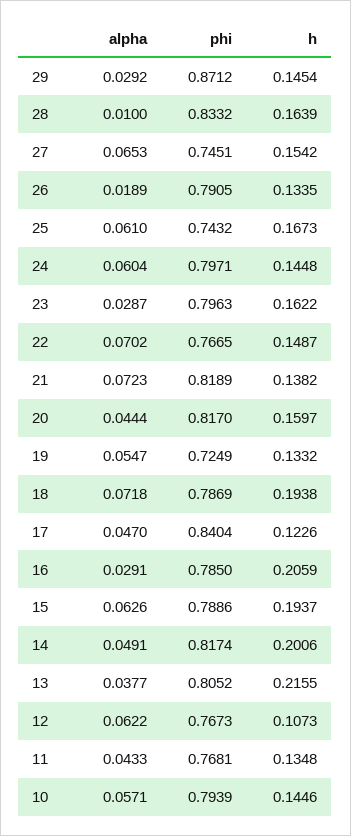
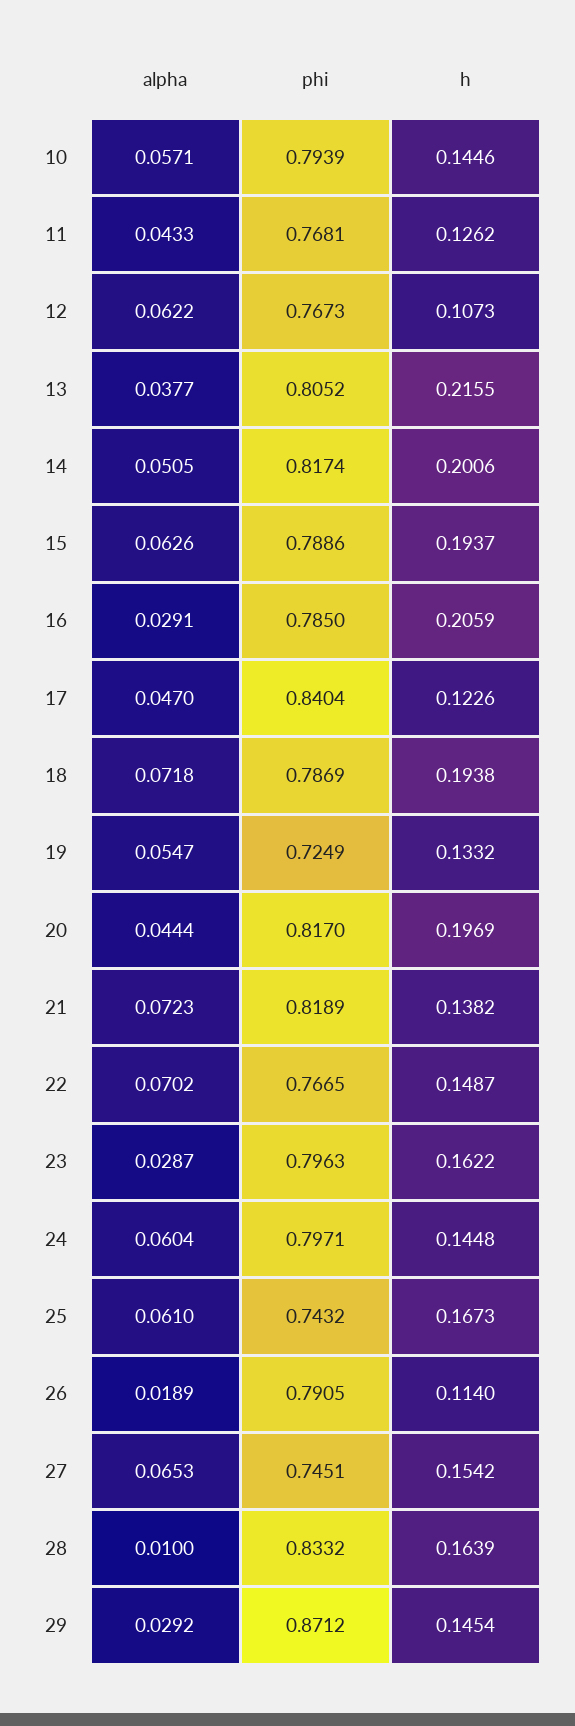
  {
    "alpha": {
      "29": 0.0292,
      "28": 0.01,
      "27": 0.0653,
      "26": 0.0189,
      "25": 0.061,
      "24": 0.0604,
      "23": 0.0287,
      "22": 0.0702,
      "21": 0.0723,
      "20": 0.0444,
      "19": 0.0547,
      "18": 0.0718,
      "17": 0.047,
      "16": 0.0291,
      "15": 0.0626,
-     "14": 0.0491,
+     "14": 0.0505,
      "13": 0.0377,
      "12": 0.0622,
      "11": 0.0433,
      "10": 0.0571
    },
    "phi": {
      "29": 0.8712,
      "28": 0.8332,
      "27": 0.7451,
      "26": 0.7905,
      "25": 0.7432,
      "24": 0.7971,
      "23": 0.7963,
      "22": 0.7665,
      "21": 0.8189,
      "20": 0.817,
      "19": 0.7249,
      "18": 0.7869,
      "17": 0.8404,
      "16": 0.785,
      "15": 0.7886,
      "14": 0.8174,
      "13": 0.8052,
      "12": 0.7673,
      "11": 0.7681,
      "10": 0.7939
    },
    "h": {
      "29": 0.1454,
      "28": 0.1639,
      "27": 0.1542,
-     "26": 0.1335,
+     "26": 0.114,
      "25": 0.1673,
      "24": 0.1448,
      "23": 0.1622,
      "22": 0.1487,
      "21": 0.1382,
-     "20": 0.1597,
+     "20": 0.1969,
      "19": 0.1332,
      "18": 0.1938,
      "17": 0.1226,
      "16": 0.2059,
      "15": 0.1937,
      "14": 0.2006,
      "13": 0.2155,
      "12": 0.1073,
-     "11": 0.1348,
+     "11": 0.1262,
      "10": 0.1446
    }
  }

